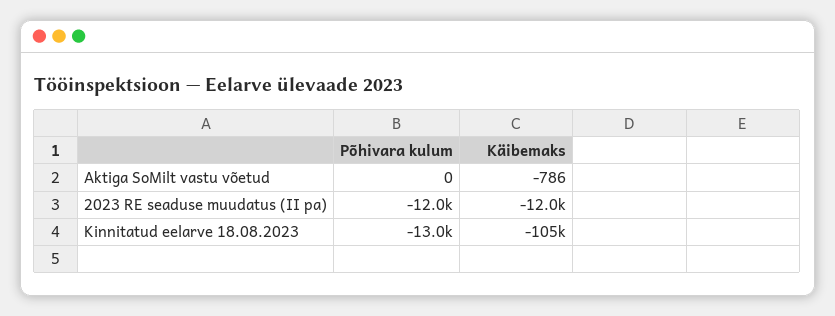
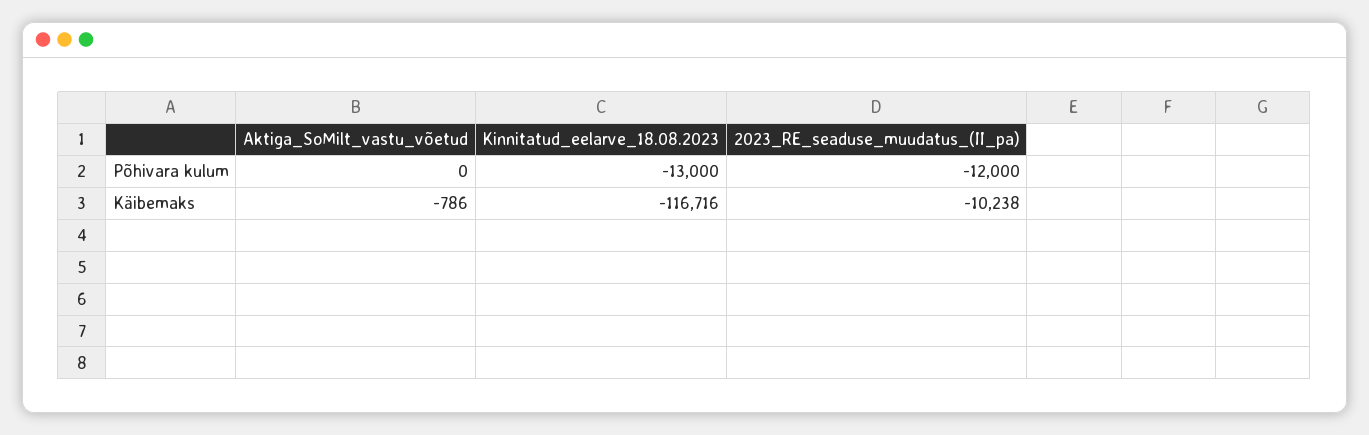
  {
    "Põhivara kulum": {
      "Aktiga SoMilt vastu võetud": 0,
      "2023 RE seaduse muudatus (II pa)": -12000,
      "Kinnitatud eelarve 18.08.2023": -13000
    },
    "Käibemaks": {
      "Aktiga SoMilt vastu võetud": -786,
-     "2023 RE seaduse muudatus (II pa)": -12000,
+     "2023 RE seaduse muudatus (II pa)": -10238,
-     "Kinnitatud eelarve 18.08.2023": -105000
+     "Kinnitatud eelarve 18.08.2023": -116716
    }
  }

